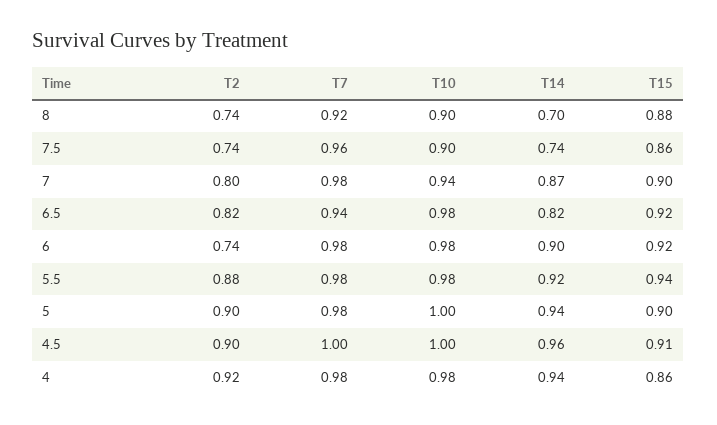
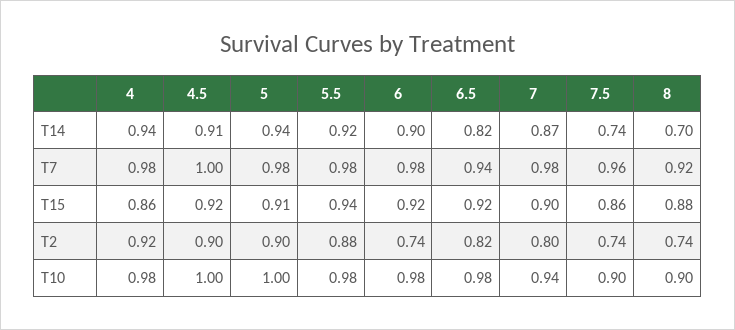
  {
    "T2": {
      "8": 0.74,
      "7.5": 0.74,
      "7": 0.8,
      "6.5": 0.82,
      "6": 0.74,
      "5.5": 0.88,
      "5": 0.9,
      "4.5": 0.9,
      "4": 0.92
    },
    "T7": {
      "8": 0.92,
      "7.5": 0.96,
      "7": 0.98,
      "6.5": 0.94,
      "6": 0.98,
      "5.5": 0.98,
      "5": 0.98,
      "4.5": 1,
      "4": 0.98
    },
    "T10": {
      "8": 0.9,
      "7.5": 0.9,
      "7": 0.94,
      "6.5": 0.98,
      "6": 0.98,
      "5.5": 0.98,
      "5": 1,
      "4.5": 1,
      "4": 0.98
    },
    "T14": {
      "8": 0.7,
      "7.5": 0.74,
      "7": 0.87,
      "6.5": 0.82,
      "6": 0.9,
      "5.5": 0.92,
      "5": 0.94,
-     "4.5": 0.96,
+     "4.5": 0.91,
      "4": 0.94
    },
    "T15": {
      "8": 0.88,
      "7.5": 0.86,
      "7": 0.9,
      "6.5": 0.92,
      "6": 0.92,
      "5.5": 0.94,
-     "5": 0.9,
+     "5": 0.91,
-     "4.5": 0.91,
+     "4.5": 0.92,
      "4": 0.86
    }
  }

